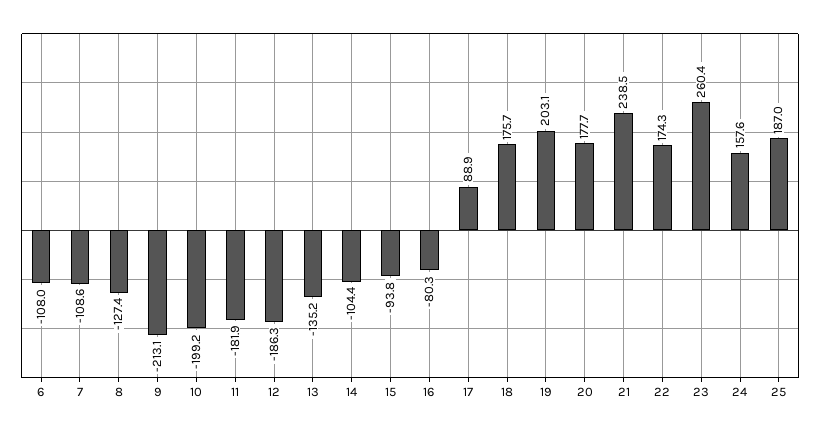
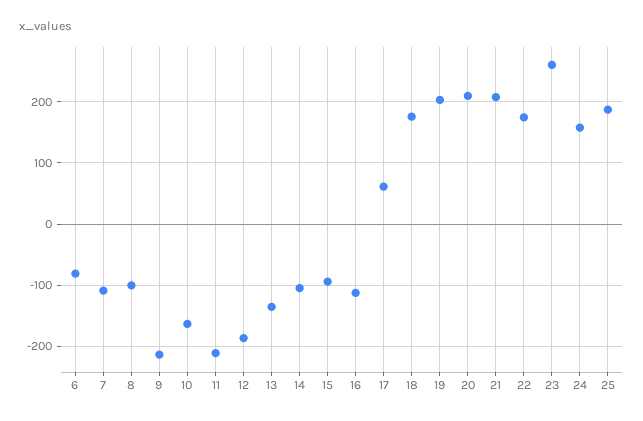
  {
-   "6": -108,
+   "6": -80,
    "7": -108.6,
-   "8": -127.4,
+   "8": -100,
    "9": -213.1,
-   "10": -199.2,
+   "10": -160,
-   "11": -181.9,
+   "11": -210,
    "12": -186.3,
    "13": -135.2,
    "14": -104.4,
    "15": -93.8,
-   "16": -80.3,
+   "16": -110,
-   "17": 88.9,
+   "17": 60,
    "18": 175.7,
    "19": 203.1,
-   "20": 177.7,
+   "20": 210,
-   "21": 238.5,
+   "21": 210,
    "22": 174.3,
    "23": 260.4,
    "24": 157.6,
    "25": 187
  }

